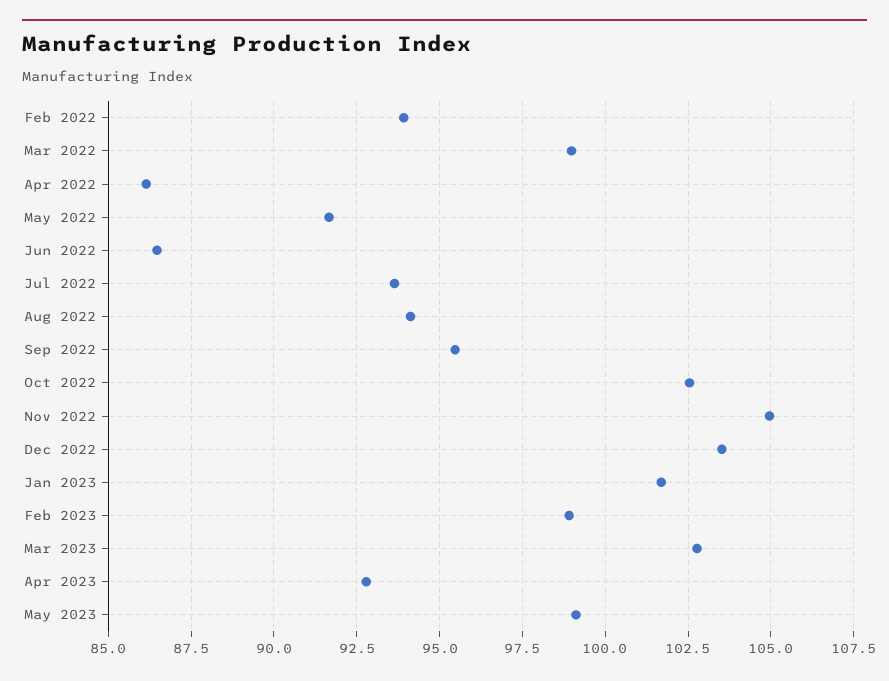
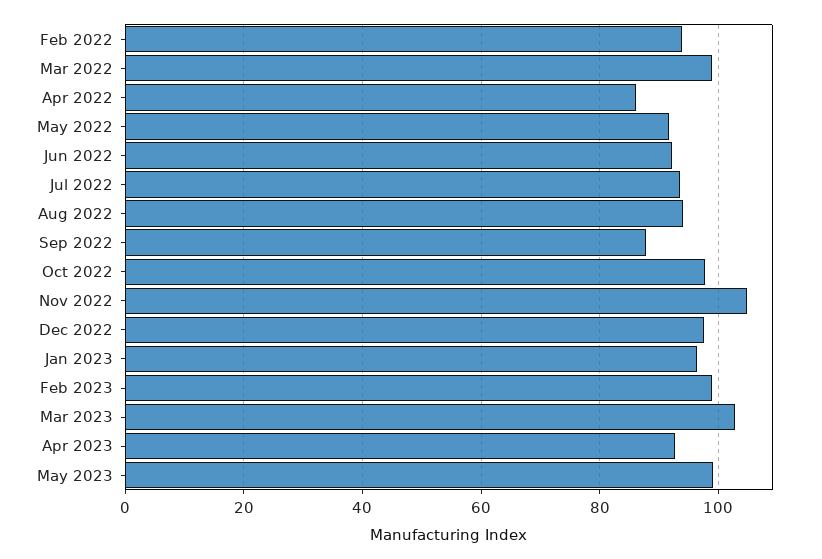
  {
    "Feb 2022": 94,
    "Mar 2022": 99,
    "Apr 2022": 86.25,
    "May 2022": 91.75,
-   "Jun 2022": 86.5,
+   "Jun 2022": 92,
    "Jul 2022": 93.75,
    "Aug 2022": 94,
-   "Sep 2022": 95.5,
+   "Sep 2022": 88,
-   "Oct 2022": 102.5,
+   "Oct 2022": 98,
    "Nov 2022": 105,
-   "Dec 2022": 103.5,
+   "Dec 2022": 98,
-   "Jan 2023": 101.75,
+   "Jan 2023": 96,
    "Feb 2023": 99,
    "Mar 2023": 102.75,
    "Apr 2023": 92.75,
    "May 2023": 99
  }

